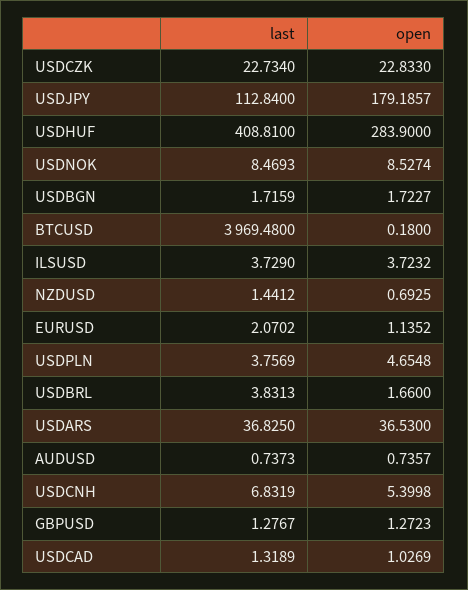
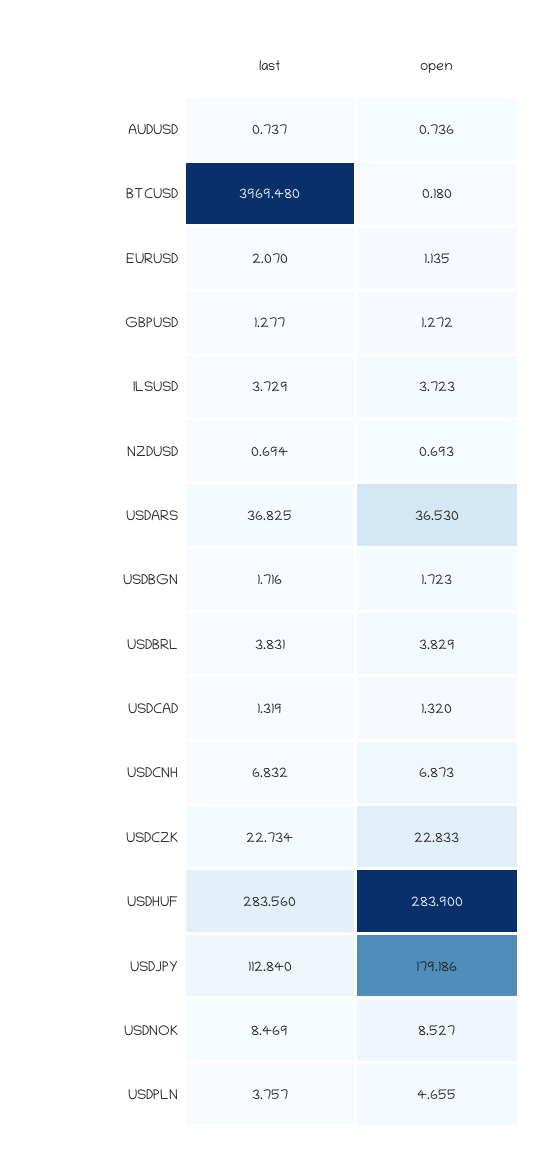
  {
    "last": {
      "USDCZK": 22.734,
      "USDJPY": 112.84,
-     "USDHUF": 408.81,
+     "USDHUF": 283.56,
      "USDNOK": 8.4693,
      "USDBGN": 1.7159,
      "BTCUSD": 3969.48,
      "ILSUSD": 3.729,
-     "NZDUSD": 1.4412,
+     "NZDUSD": 0.694,
      "EURUSD": 2.0702,
      "USDPLN": 3.7569,
      "USDBRL": 3.8313,
      "USDARS": 36.825,
      "AUDUSD": 0.7373,
      "USDCNH": 6.8319,
      "GBPUSD": 1.2767,
      "USDCAD": 1.3189
    },
    "open": {
      "USDCZK": 22.833,
      "USDJPY": 179.1857,
      "USDHUF": 283.9,
      "USDNOK": 8.5274,
      "USDBGN": 1.7227,
      "BTCUSD": 0.18,
      "ILSUSD": 3.7232,
      "NZDUSD": 0.6925,
      "EURUSD": 1.1352,
      "USDPLN": 4.6548,
-     "USDBRL": 1.66,
+     "USDBRL": 3.829,
      "USDARS": 36.53,
      "AUDUSD": 0.7357,
-     "USDCNH": 5.3998,
+     "USDCNH": 6.873,
      "GBPUSD": 1.2723,
-     "USDCAD": 1.0269
+     "USDCAD": 1.32
    }
  }

